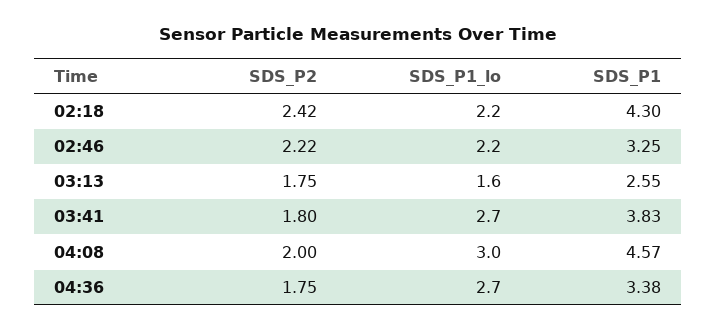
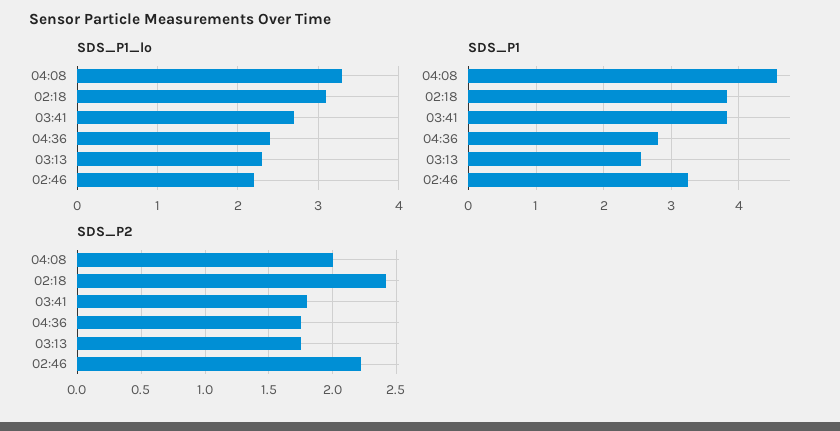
  {
    "SDS_P2": {
      "02:18": 2.42,
      "02:46": 2.22,
      "03:13": 1.75,
      "03:41": 1.8,
      "04:08": 2,
      "04:36": 1.75
    },
    "SDS_P1_lo": {
-     "02:18": 2.2,
+     "02:18": 3.1,
      "02:46": 2.2,
-     "03:13": 1.6,
+     "03:13": 2.3,
      "03:41": 2.7,
-     "04:08": 3,
+     "04:08": 3.3,
-     "04:36": 2.7
+     "04:36": 2.4
    },
    "SDS_P1": {
-     "02:18": 4.3,
+     "02:18": 3.8,
      "02:46": 3.25,
      "03:13": 2.55,
      "03:41": 3.83,
      "04:08": 4.57,
-     "04:36": 3.38
+     "04:36": 2.8
    }
  }

